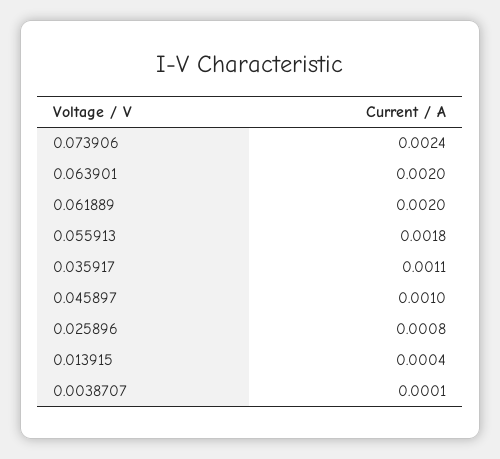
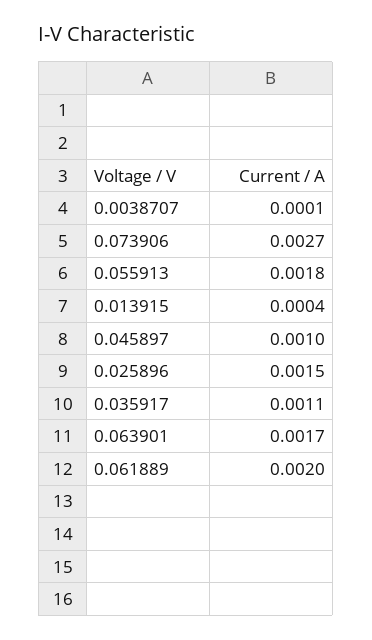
  {
-   "0.073906": 0.0024,
+   "0.073906": 0.0027,
-   "0.063901": 0.002,
+   "0.063901": 0.0017,
    "0.061889": 0.002,
    "0.055913": 0.0018,
    "0.035917": 0.0011,
    "0.045897": 0.001,
-   "0.025896": 0.0008,
+   "0.025896": 0.0015,
    "0.013915": 0.0004,
    "0.0038707": 0.0001
  }

